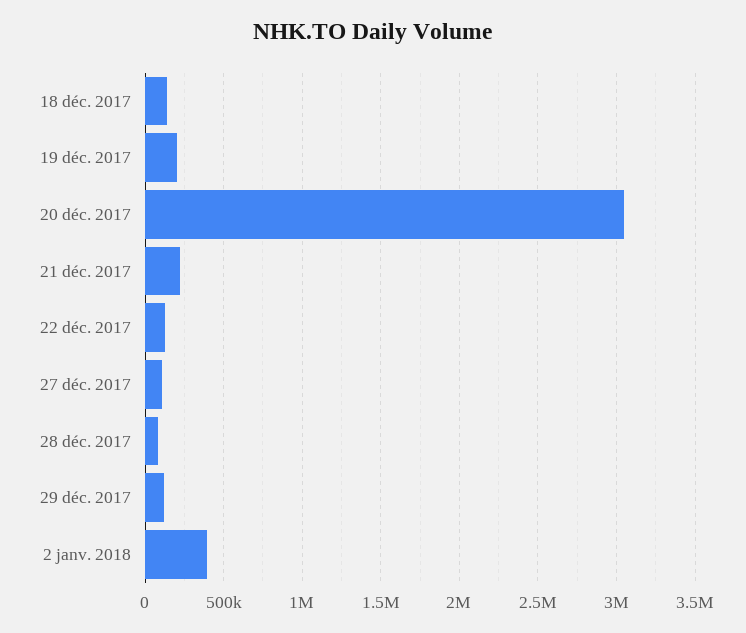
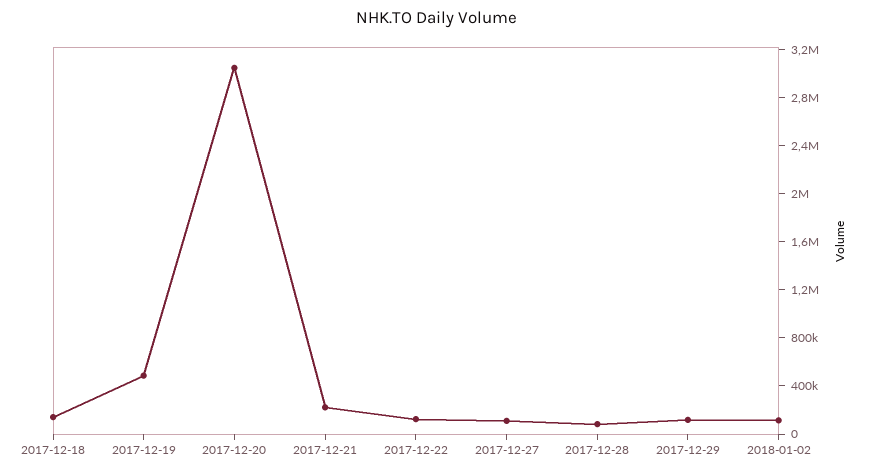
  {
    "18 déc. 2017": 150000,
-   "19 déc. 2017": 200000,
+   "19 déc. 2017": 500000,
    "20 déc. 2017": 3050000,
    "21 déc. 2017": 200000,
    "22 déc. 2017": 100000,
    "27 déc. 2017": 100000,
    "28 déc. 2017": 100000,
    "29 déc. 2017": 100000,
-   "2 janv. 2018": 400000
+   "2 janv. 2018": 100000
  }

